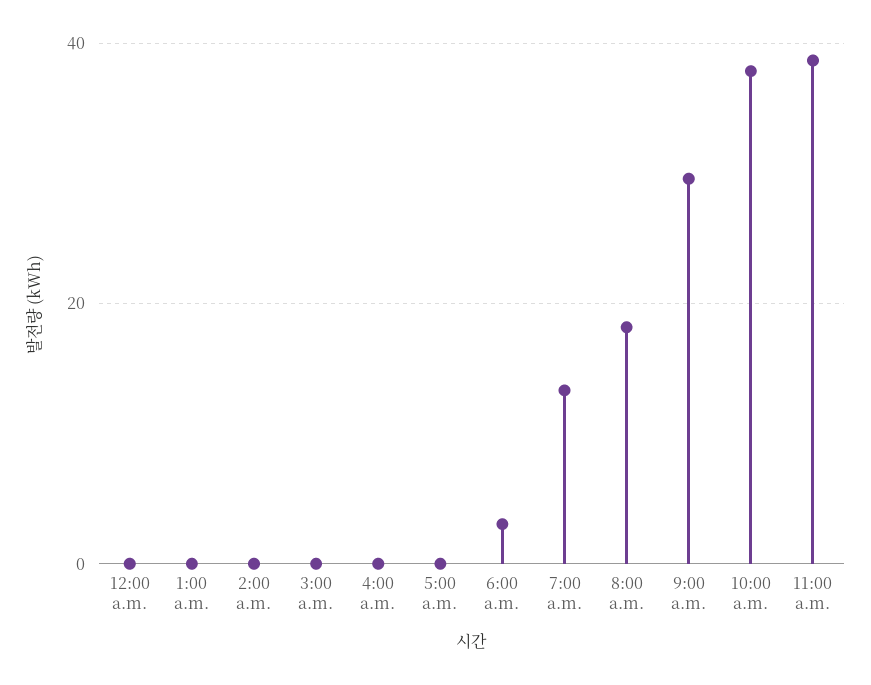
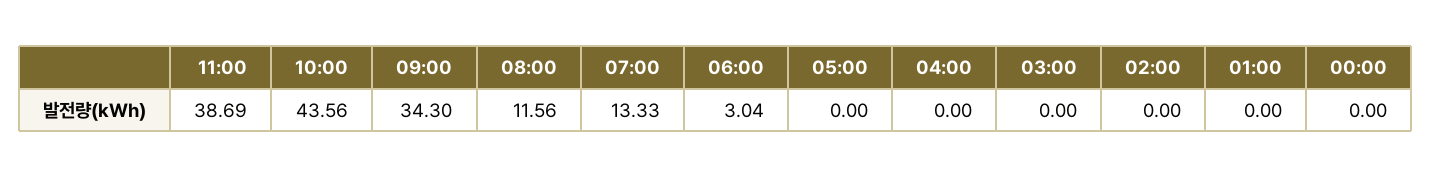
  {
    "12:00 a.m.": 0,
    "1:00 a.m.": 0,
    "2:00 a.m.": 0,
    "3:00 a.m.": 0,
    "4:00 a.m.": 0,
    "5:00 a.m.": 0,
    "6:00 a.m.": 3.04,
    "7:00 a.m.": 13.33,
-   "8:00 a.m.": 18,
+   "8:00 a.m.": 11.56,
-   "9:00 a.m.": 30,
+   "9:00 a.m.": 34.3,
-   "10:00 a.m.": 38,
+   "10:00 a.m.": 43.56,
    "11:00 a.m.": 38.69
  }

